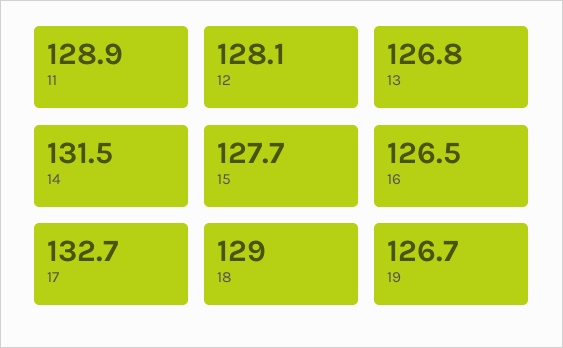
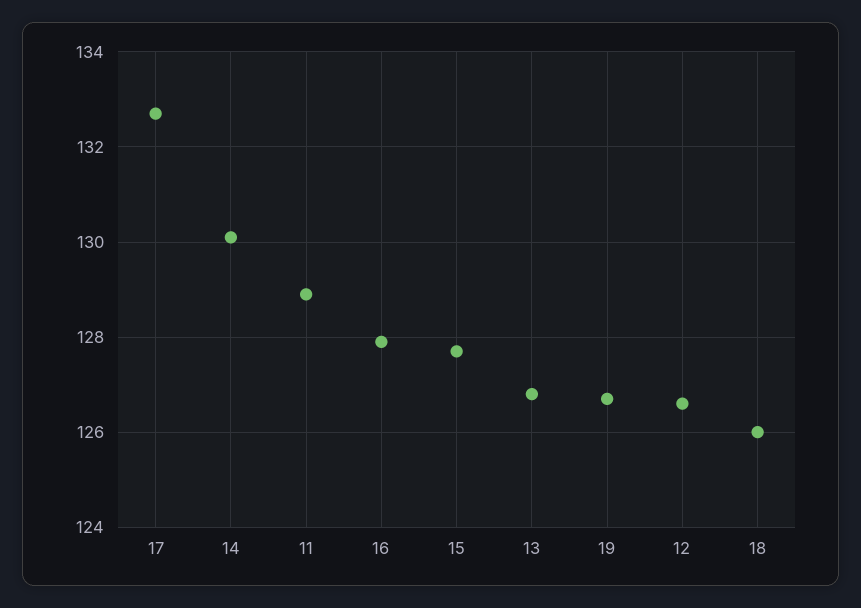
  {
    "11": 128.9,
-   "12": 128.1,
+   "12": 126.5,
    "13": 126.8,
-   "14": 131.5,
+   "14": 130,
    "15": 127.7,
-   "16": 126.5,
+   "16": 128,
    "17": 132.7,
-   "18": 129,
+   "18": 126,
    "19": 126.7
  }

